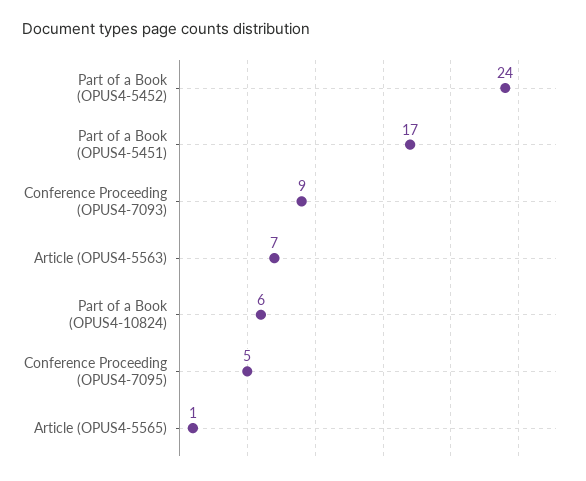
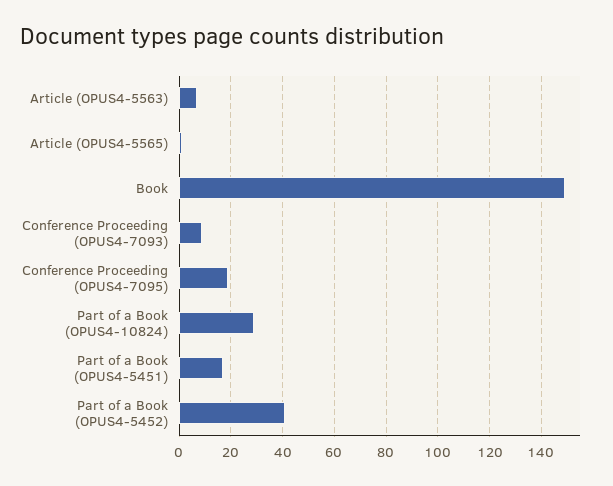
  {
-   "Part of a Book (OPUS4-5452)": 24,
+   "Part of a Book (OPUS4-5452)": 40,
    "Part of a Book (OPUS4-5451)": 17,
    "Conference Proceeding (OPUS4-7093)": 9,
    "Article (OPUS4-5563)": 7,
-   "Part of a Book (OPUS4-10824)": 6,
+   "Part of a Book (OPUS4-10824)": 30,
-   "Conference Proceeding (OPUS4-7095)": 5,
+   "Conference Proceeding (OPUS4-7095)": 20,
-   "Article (OPUS4-5565)": 1
+   "Article (OPUS4-5565)": 1,
+   "Book": 150
  }

